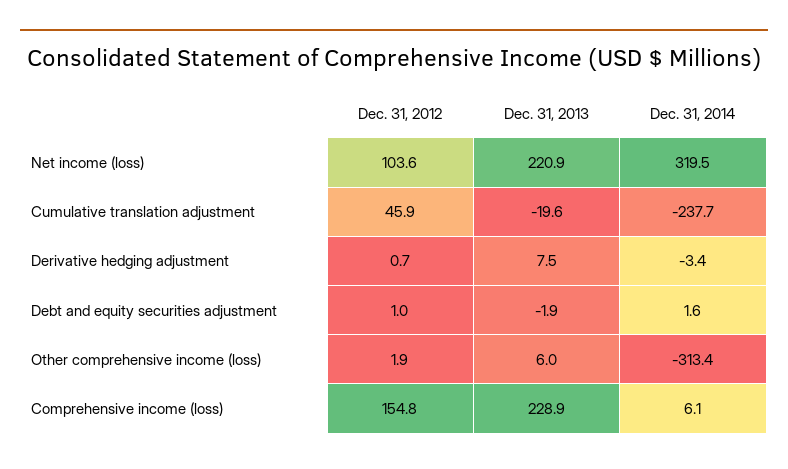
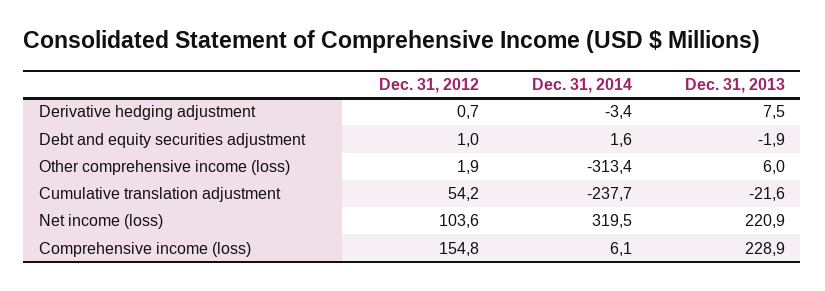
  {
    "Dec. 31, 2012": {
      "Net income (loss)": 103.6,
-     "Cumulative translation adjustment": 45.9,
+     "Cumulative translation adjustment": 54.2,
      "Derivative hedging adjustment": 0.7,
      "Debt and equity securities adjustment": 1,
      "Other comprehensive income (loss)": 1.9,
      "Comprehensive income (loss)": 154.8
    },
    "Dec. 31, 2013": {
      "Net income (loss)": 220.9,
-     "Cumulative translation adjustment": -19.6,
+     "Cumulative translation adjustment": -21.6,
      "Derivative hedging adjustment": 7.5,
      "Debt and equity securities adjustment": -1.9,
      "Other comprehensive income (loss)": 6,
      "Comprehensive income (loss)": 228.9
    },
    "Dec. 31, 2014": {
      "Net income (loss)": 319.5,
      "Cumulative translation adjustment": -237.7,
      "Derivative hedging adjustment": -3.4,
      "Debt and equity securities adjustment": 1.6,
      "Other comprehensive income (loss)": -313.4,
      "Comprehensive income (loss)": 6.1
    }
  }

